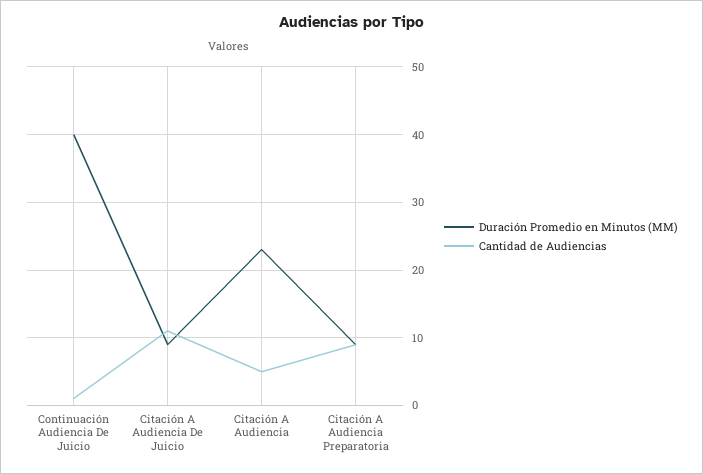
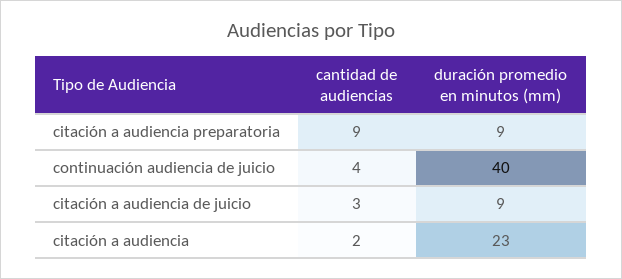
  {
    "Duración Promedio en Minutos (MM)": {
      "Continuación Audiencia De Juicio": 40,
      "Citación A Audiencia De Juicio": 9,
      "Citación A Audiencia": 23,
      "Citación A Audiencia Preparatoria": 9
    },
    "Cantidad de Audiencias": {
-     "Continuación Audiencia De Juicio": 1,
+     "Continuación Audiencia De Juicio": 4,
-     "Citación A Audiencia De Juicio": 11,
+     "Citación A Audiencia De Juicio": 3,
-     "Citación A Audiencia": 5,
+     "Citación A Audiencia": 2,
      "Citación A Audiencia Preparatoria": 9
    }
  }

